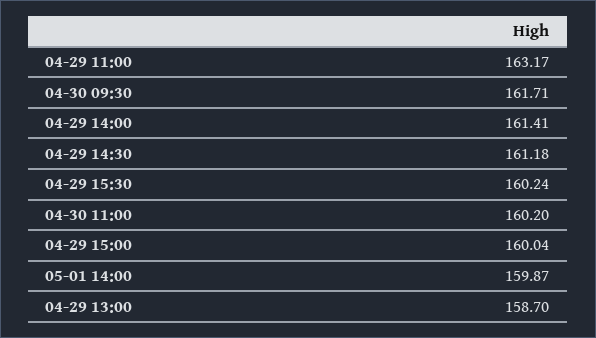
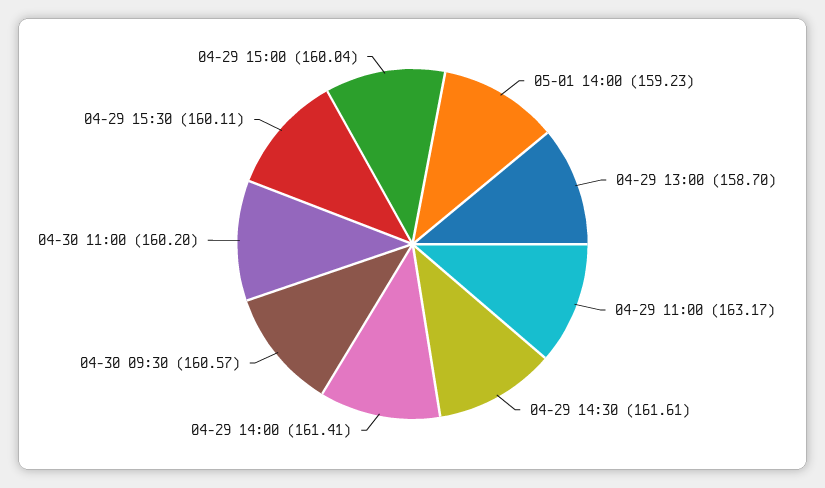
  {
    "04-29 11:00": 163.17,
-   "04-30 09:30": 161.71,
+   "04-30 09:30": 160.57,
    "04-29 14:00": 161.41,
-   "04-29 14:30": 161.18,
+   "04-29 14:30": 161.61,
-   "04-29 15:30": 160.24,
+   "04-29 15:30": 160.11,
    "04-30 11:00": 160.2,
    "04-29 15:00": 160.04,
-   "05-01 14:00": 159.87,
+   "05-01 14:00": 159.23,
    "04-29 13:00": 158.7
  }

